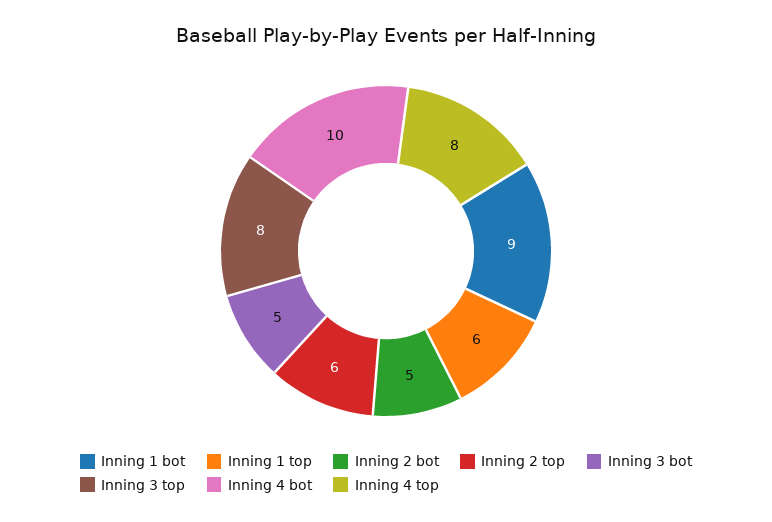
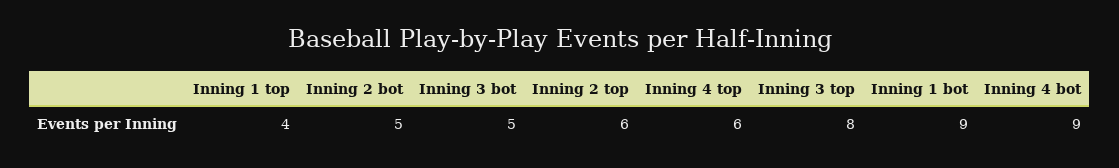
  {
    "Inning 1 bot": 9,
-   "Inning 1 top": 6,
+   "Inning 1 top": 4,
    "Inning 2 bot": 5,
    "Inning 2 top": 6,
    "Inning 3 bot": 5,
    "Inning 3 top": 8,
-   "Inning 4 bot": 10,
+   "Inning 4 bot": 9,
-   "Inning 4 top": 8
+   "Inning 4 top": 6
  }

